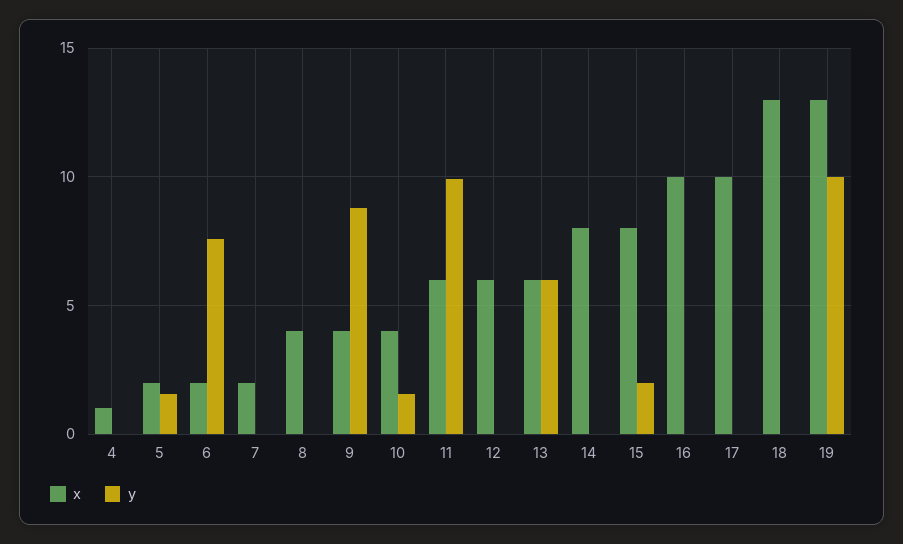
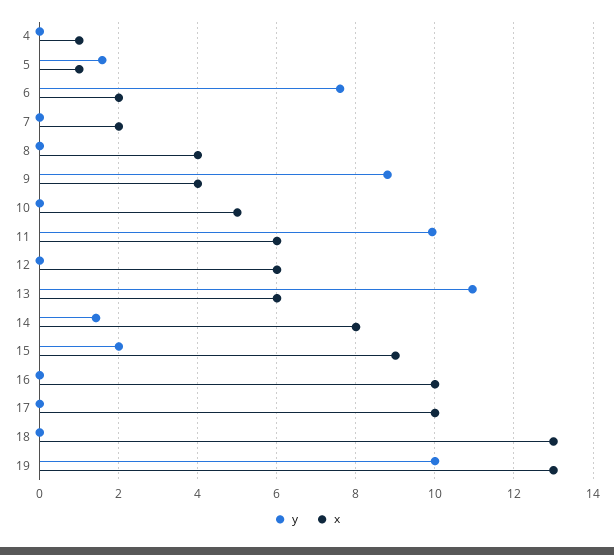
  {
    "x": {
      "4": 1,
-     "5": 2,
+     "5": 1,
      "6": 2,
      "7": 2,
      "8": 4,
      "9": 4,
-     "10": 4,
+     "10": 5,
      "11": 6,
      "12": 6,
      "13": 6,
      "14": 8,
-     "15": 8,
+     "15": 9,
      "16": 10,
      "17": 10,
      "18": 13,
      "19": 13
    },
    "y": {
      "4": 0,
      "5": 1.6,
      "6": 7.6,
      "7": 0,
      "8": 0,
      "9": 8.8,
-     "10": 1.5,
+     "10": 0,
      "11": 10,
      "12": 0,
-     "13": 6,
+     "13": 11,
-     "14": 0,
+     "14": 1.4,
      "15": 2,
      "16": 0,
      "17": 0,
      "18": 0,
      "19": 10
    }
  }

